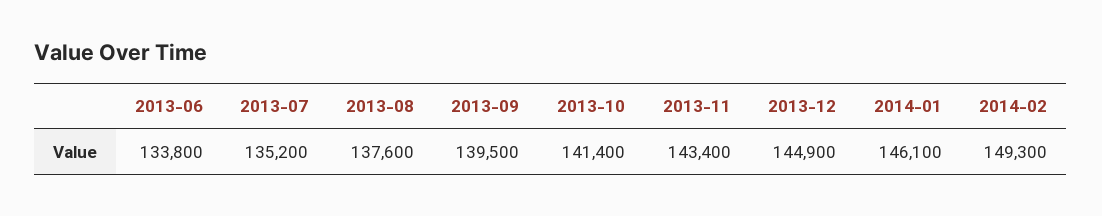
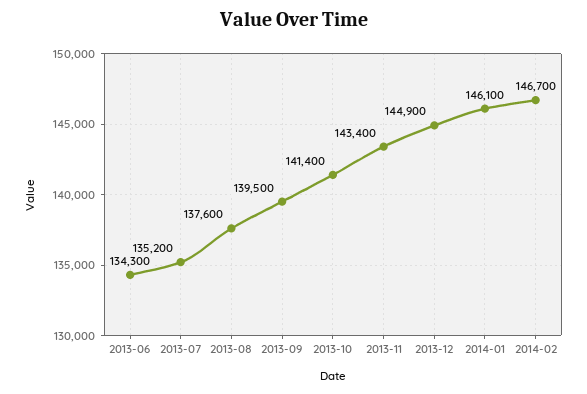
  {
-   "2013-06": 133800,
+   "2013-06": 134300,
    "2013-07": 135200,
    "2013-08": 137600,
    "2013-09": 139500,
    "2013-10": 141400,
    "2013-11": 143400,
    "2013-12": 144900,
    "2014-01": 146100,
-   "2014-02": 149300
+   "2014-02": 146700
  }

